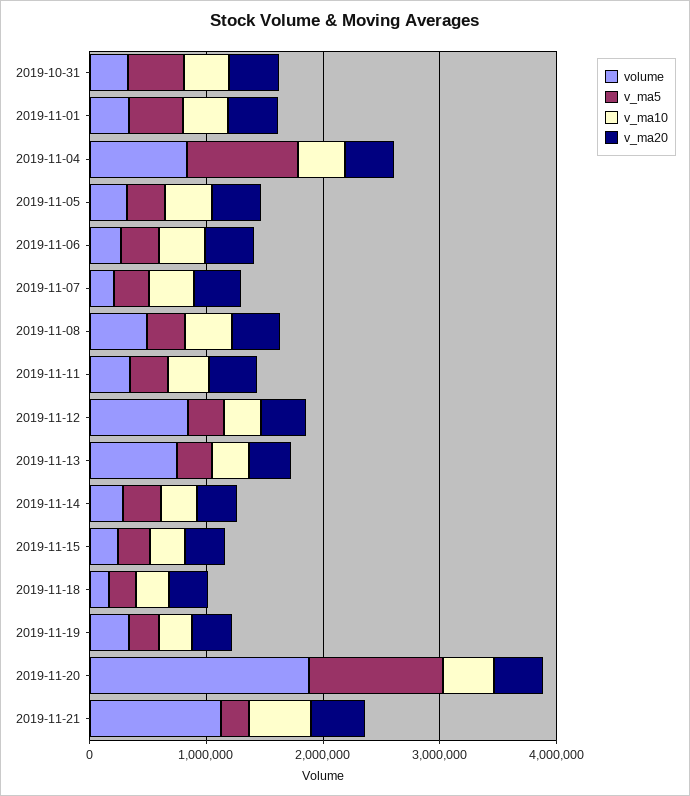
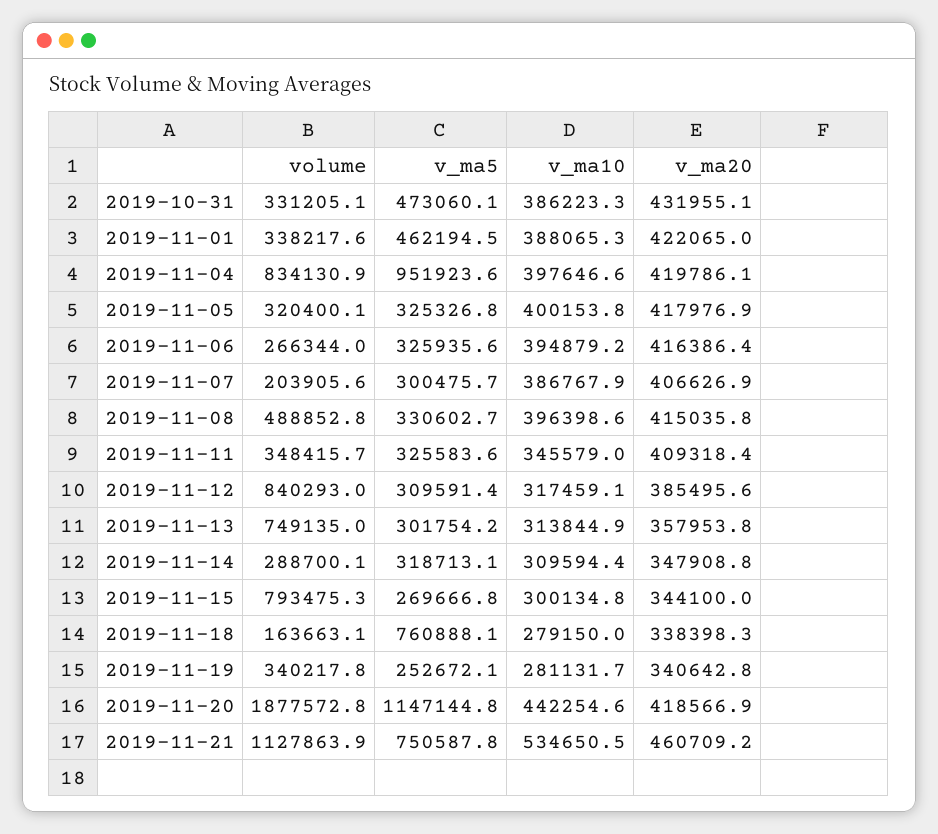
  {
    "volume": {
      "2019-10-31": 331205.1,
      "2019-11-01": 338217.6,
      "2019-11-04": 834130.9,
      "2019-11-05": 320400.1,
      "2019-11-06": 266344,
      "2019-11-07": 203905.6,
      "2019-11-08": 488852.8,
      "2019-11-11": 348415.7,
      "2019-11-12": 840293,
      "2019-11-13": 749135,
      "2019-11-14": 288700.1,
-     "2019-11-15": 200000,
+     "2019-11-15": 793475.3,
      "2019-11-18": 163663.1,
      "2019-11-19": 340217.8,
      "2019-11-20": 1877572.8,
      "2019-11-21": 1127863.9
    },
    "v_ma5": {
      "2019-10-31": 473060.1,
      "2019-11-01": 462194.5,
      "2019-11-04": 951923.6,
      "2019-11-05": 325326.8,
      "2019-11-06": 325935.6,
      "2019-11-07": 300475.7,
      "2019-11-08": 330602.7,
      "2019-11-11": 325583.6,
      "2019-11-12": 309591.4,
      "2019-11-13": 301754.2,
      "2019-11-14": 318713.1,
      "2019-11-15": 269666.8,
-     "2019-11-18": 200000,
+     "2019-11-18": 760888.1,
      "2019-11-19": 252672.1,
      "2019-11-20": 1147144.8,
-     "2019-11-21": 200000
+     "2019-11-21": 750587.8
    },
    "v_ma10": {
      "2019-10-31": 386223.3,
      "2019-11-01": 388065.3,
      "2019-11-04": 397646.6,
      "2019-11-05": 400153.8,
      "2019-11-06": 394879.2,
      "2019-11-07": 386767.9,
      "2019-11-08": 396398.6,
      "2019-11-11": 345579,
      "2019-11-12": 317459.1,
      "2019-11-13": 313844.9,
      "2019-11-14": 309594.4,
      "2019-11-15": 300134.8,
      "2019-11-18": 279150,
      "2019-11-19": 281131.7,
      "2019-11-20": 442254.6,
      "2019-11-21": 534650.5
    },
    "v_ma20": {
      "2019-10-31": 431955.1,
      "2019-11-01": 422065,
      "2019-11-04": 419786.1,
      "2019-11-05": 417976.9,
      "2019-11-06": 416386.4,
      "2019-11-07": 406626.9,
      "2019-11-08": 415035.8,
      "2019-11-11": 409318.4,
      "2019-11-12": 385495.6,
      "2019-11-13": 357953.8,
      "2019-11-14": 347908.8,
      "2019-11-15": 344100,
      "2019-11-18": 338398.3,
      "2019-11-19": 340642.8,
      "2019-11-20": 418566.9,
      "2019-11-21": 460709.2
    }
  }

